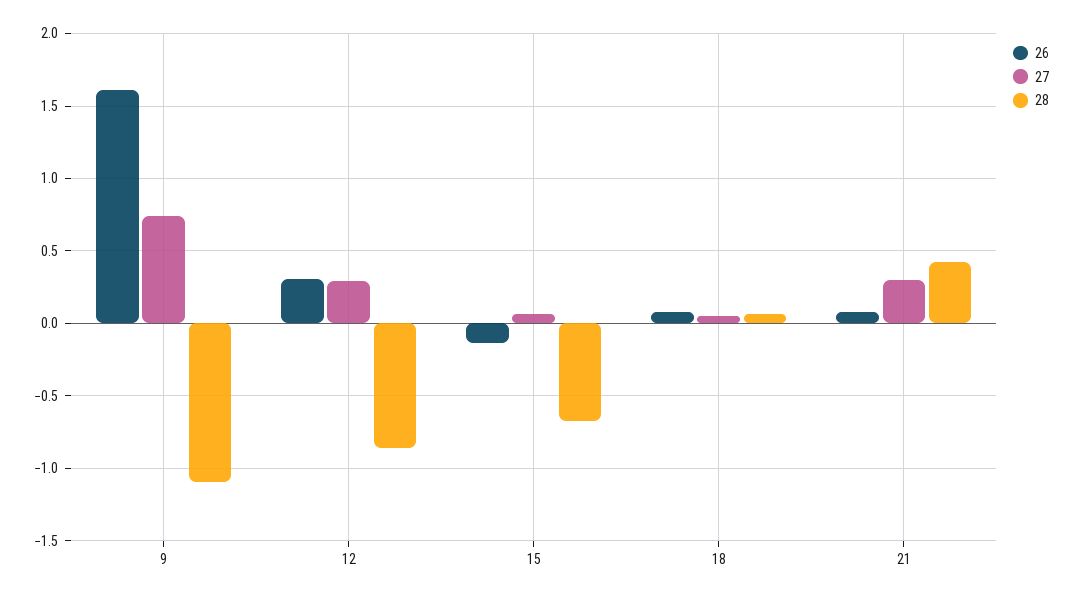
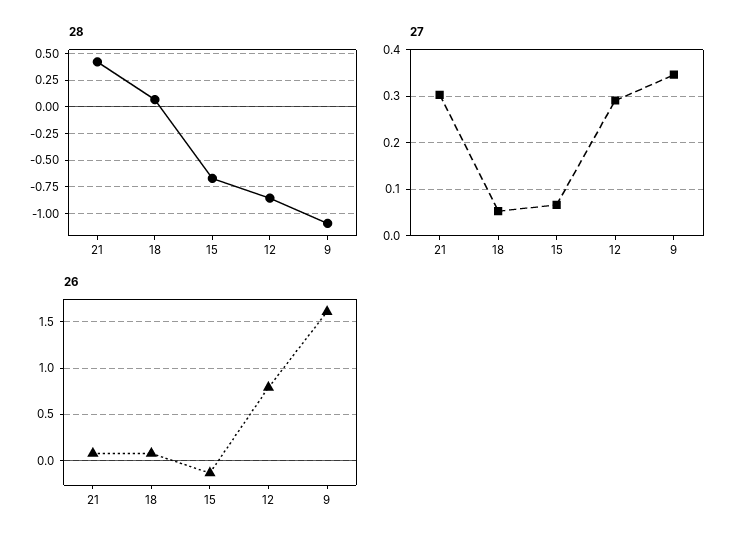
  {
    "26": {
      "9": 1.6,
-     "12": 0.3,
+     "12": 0.8,
      "15": -0.15,
      "18": 0.1,
      "21": 0.1
    },
    "27": {
-     "9": 0.75,
+     "9": 0.34,
      "12": 0.3,
      "15": 0.06,
      "18": 0.06,
      "21": 0.3
    },
    "28": {
      "9": -1.1,
      "12": -0.85,
      "15": -0.65,
      "18": 0.05,
      "21": 0.4
    }
  }

